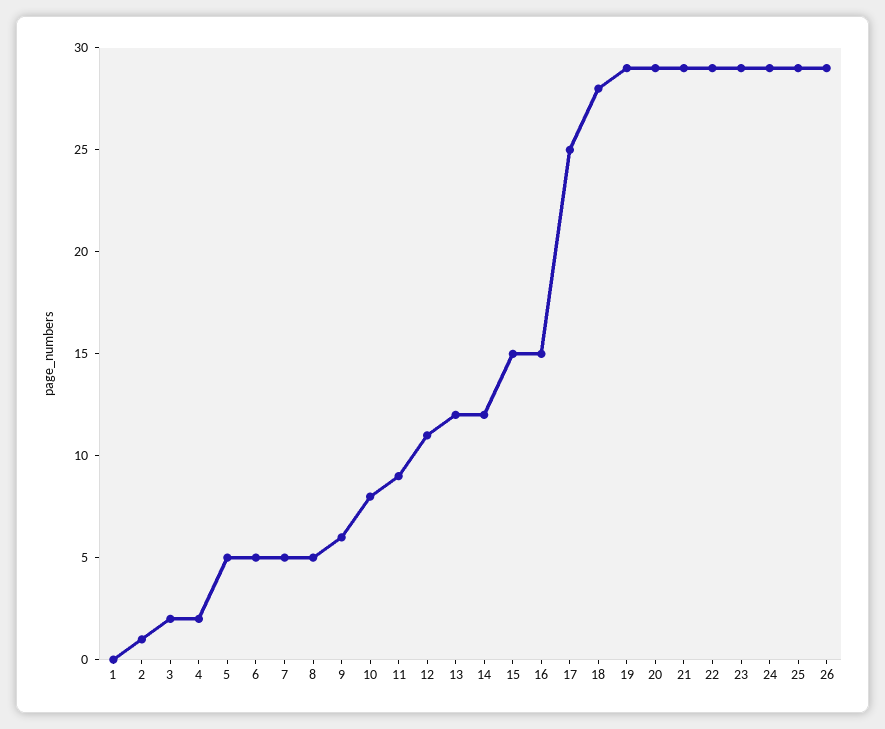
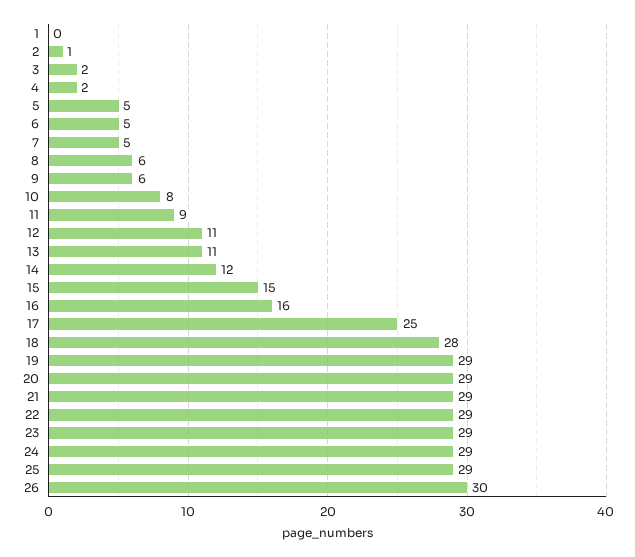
  {
    "1": 0,
    "2": 1,
    "3": 2,
    "4": 2,
    "5": 5,
    "6": 5,
    "7": 5,
-   "8": 5,
+   "8": 6,
    "9": 6,
    "10": 8,
    "11": 9,
    "12": 11,
-   "13": 12,
+   "13": 11,
    "14": 12,
    "15": 15,
-   "16": 15,
+   "16": 16,
    "17": 25,
    "18": 28,
    "19": 29,
    "20": 29,
    "21": 29,
    "22": 29,
    "23": 29,
    "24": 29,
    "25": 29,
-   "26": 29
+   "26": 30
  }

